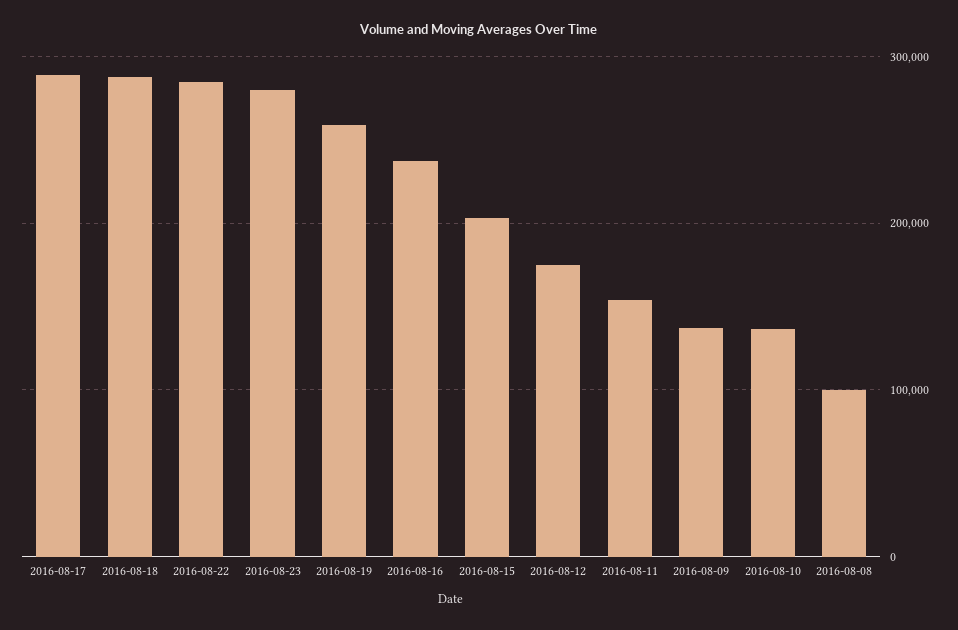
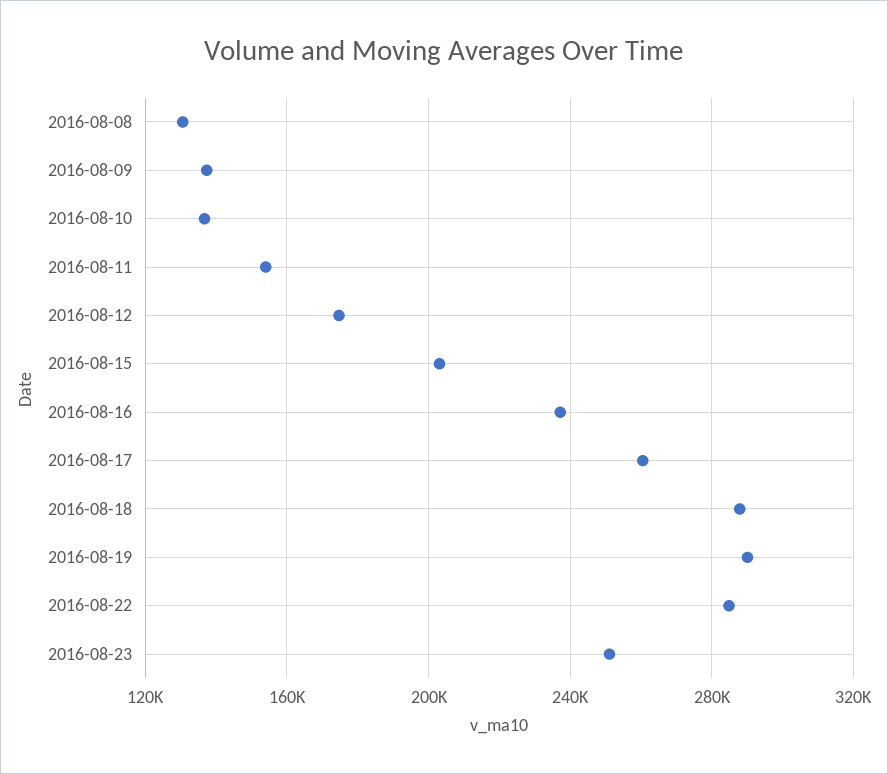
  {
-   "2016-08-17": 290000,
+   "2016-08-17": 260000,
    "2016-08-18": 290000,
    "2016-08-22": 285000,
-   "2016-08-23": 280000,
+   "2016-08-23": 250000,
-   "2016-08-19": 260000,
+   "2016-08-19": 290000,
    "2016-08-16": 235000,
    "2016-08-15": 205000,
    "2016-08-12": 175000,
    "2016-08-11": 155000,
    "2016-08-09": 135000,
    "2016-08-10": 135000,
-   "2016-08-08": 100000
+   "2016-08-08": 130000
  }

